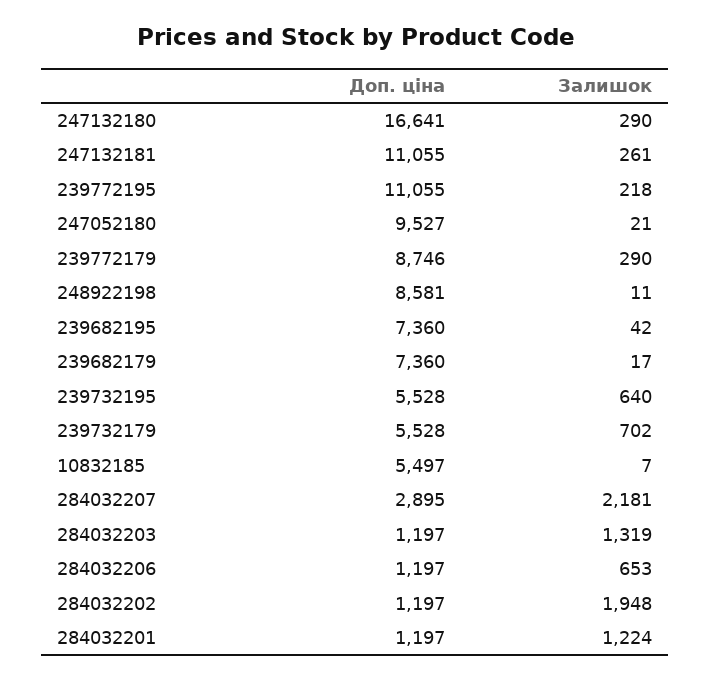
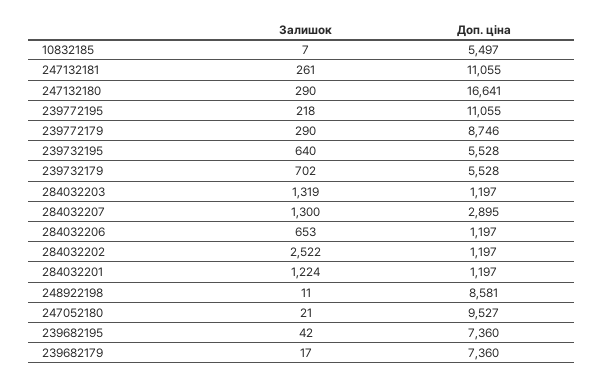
  {
    "Доп. ціна": {
      "247132180": 16641,
      "247132181": 11055,
      "239772195": 11055,
      "247052180": 9527,
      "239772179": 8746,
      "248922198": 8581,
      "239682195": 7360,
      "239682179": 7360,
      "239732195": 5528,
      "239732179": 5528,
      "10832185": 5497,
      "284032207": 2895,
      "284032203": 1197,
      "284032206": 1197,
      "284032202": 1197,
      "284032201": 1197
    },
    "Залишок": {
      "247132180": 290,
      "247132181": 261,
      "239772195": 218,
      "247052180": 21,
      "239772179": 290,
      "248922198": 11,
      "239682195": 42,
      "239682179": 17,
      "239732195": 640,
      "239732179": 702,
      "10832185": 7,
-     "284032207": 2181,
+     "284032207": 1300,
      "284032203": 1319,
      "284032206": 653,
-     "284032202": 1948,
+     "284032202": 2522,
      "284032201": 1224
    }
  }

